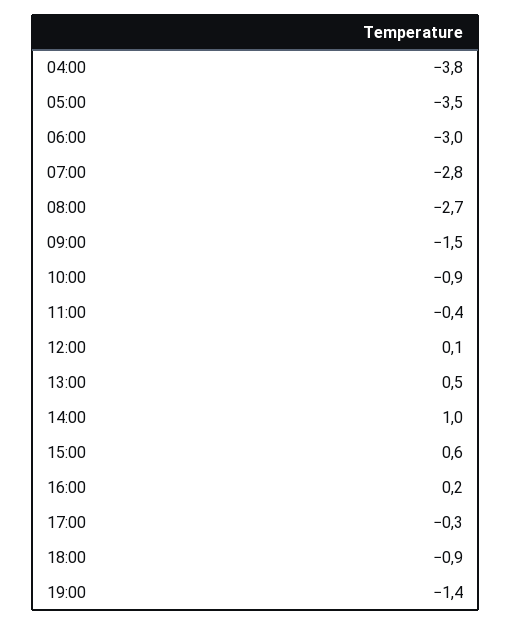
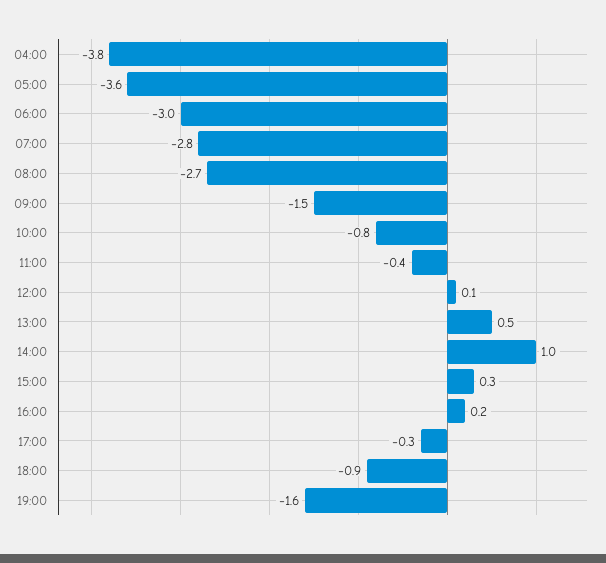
  {
    "04:00": -3.8,
-   "05:00": -3.5,
+   "05:00": -3.6,
    "06:00": -3,
    "07:00": -2.8,
    "08:00": -2.7,
    "09:00": -1.5,
-   "10:00": -0.9,
+   "10:00": -0.8,
    "11:00": -0.4,
    "12:00": 0.1,
    "13:00": 0.5,
    "14:00": 1,
-   "15:00": 0.6,
+   "15:00": 0.3,
    "16:00": 0.2,
    "17:00": -0.3,
    "18:00": -0.9,
-   "19:00": -1.4
+   "19:00": -1.6
  }

